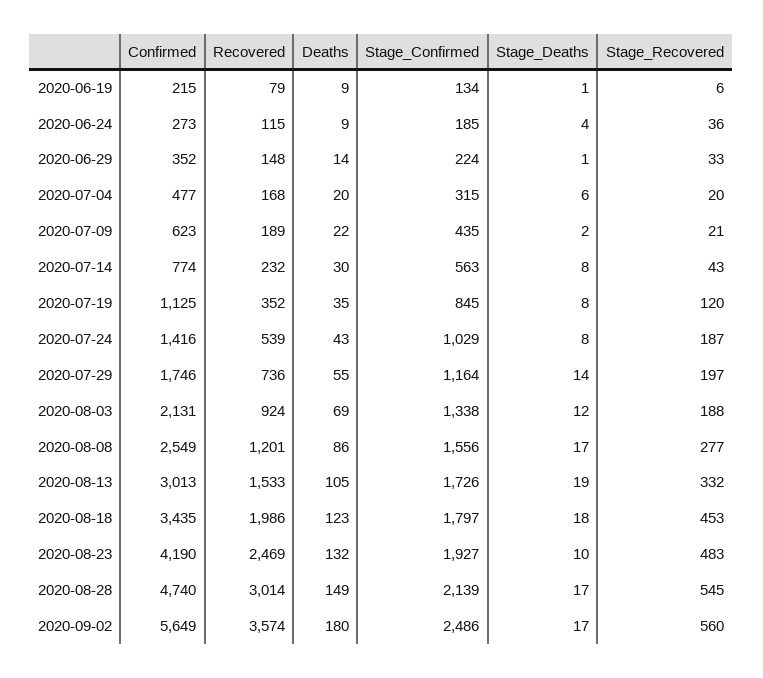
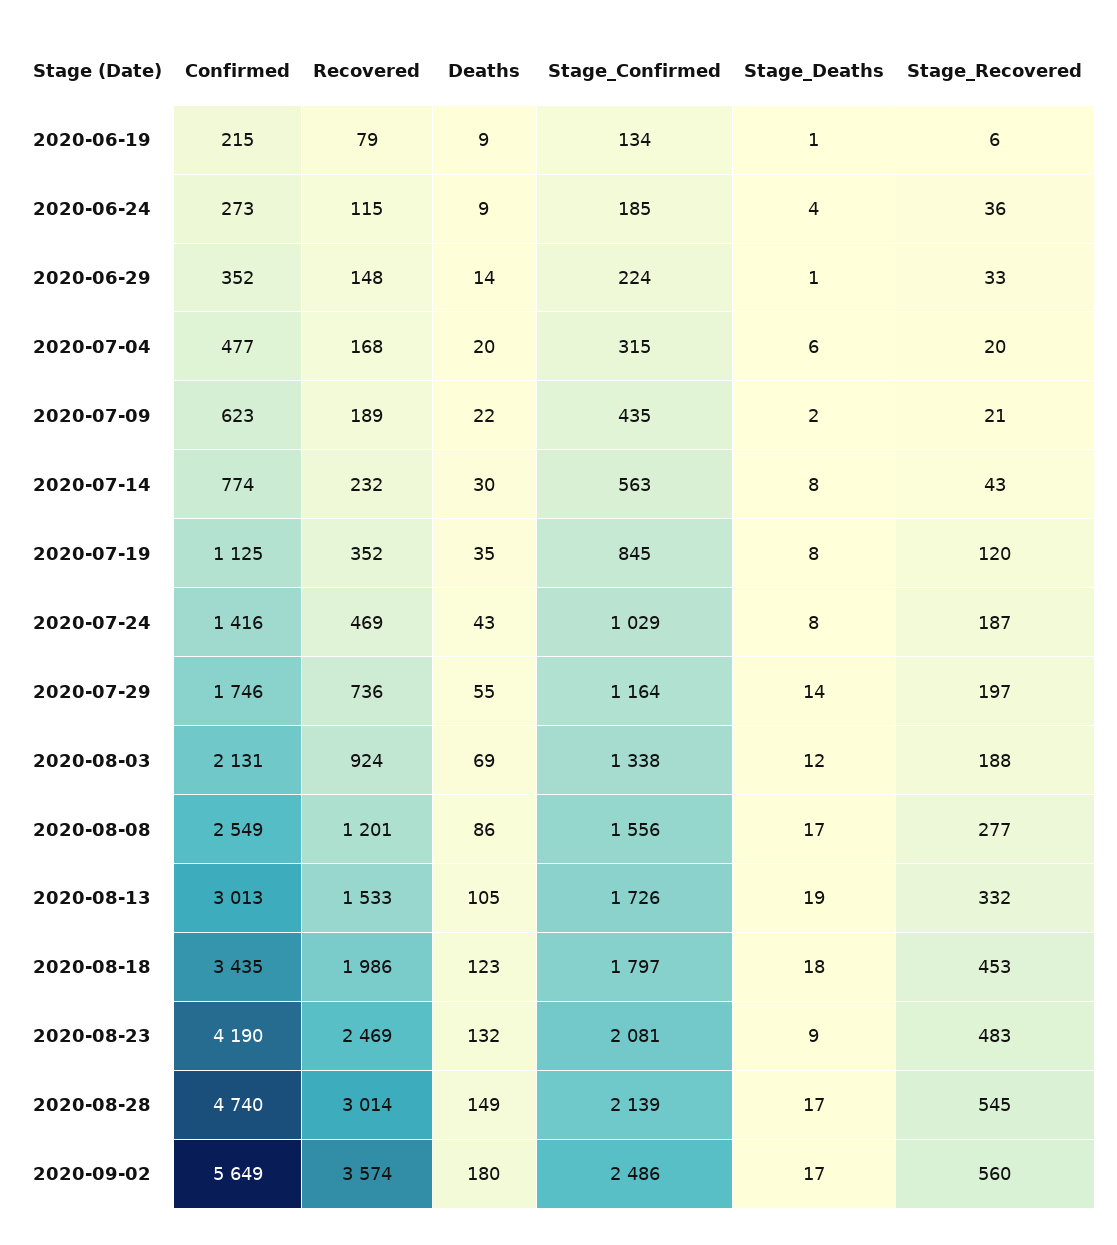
  {
    "Confirmed": {
      "2020-06-19": 215,
      "2020-06-24": 273,
      "2020-06-29": 352,
      "2020-07-04": 477,
      "2020-07-09": 623,
      "2020-07-14": 774,
      "2020-07-19": 1125,
      "2020-07-24": 1416,
      "2020-07-29": 1746,
      "2020-08-03": 2131,
      "2020-08-08": 2549,
      "2020-08-13": 3013,
      "2020-08-18": 3435,
      "2020-08-23": 4190,
      "2020-08-28": 4740,
      "2020-09-02": 5649
    },
    "Recovered": {
      "2020-06-19": 79,
      "2020-06-24": 115,
      "2020-06-29": 148,
      "2020-07-04": 168,
      "2020-07-09": 189,
      "2020-07-14": 232,
      "2020-07-19": 352,
-     "2020-07-24": 539,
+     "2020-07-24": 469,
      "2020-07-29": 736,
      "2020-08-03": 924,
      "2020-08-08": 1201,
      "2020-08-13": 1533,
      "2020-08-18": 1986,
      "2020-08-23": 2469,
      "2020-08-28": 3014,
      "2020-09-02": 3574
    },
    "Deaths": {
      "2020-06-19": 9,
      "2020-06-24": 9,
      "2020-06-29": 14,
      "2020-07-04": 20,
      "2020-07-09": 22,
      "2020-07-14": 30,
      "2020-07-19": 35,
      "2020-07-24": 43,
      "2020-07-29": 55,
      "2020-08-03": 69,
      "2020-08-08": 86,
      "2020-08-13": 105,
      "2020-08-18": 123,
      "2020-08-23": 132,
      "2020-08-28": 149,
      "2020-09-02": 180
    },
    "Stage_Confirmed": {
      "2020-06-19": 134,
      "2020-06-24": 185,
      "2020-06-29": 224,
      "2020-07-04": 315,
      "2020-07-09": 435,
      "2020-07-14": 563,
      "2020-07-19": 845,
      "2020-07-24": 1029,
      "2020-07-29": 1164,
      "2020-08-03": 1338,
      "2020-08-08": 1556,
      "2020-08-13": 1726,
      "2020-08-18": 1797,
-     "2020-08-23": 1927,
+     "2020-08-23": 2081,
      "2020-08-28": 2139,
      "2020-09-02": 2486
    },
    "Stage_Deaths": {
      "2020-06-19": 1,
      "2020-06-24": 4,
      "2020-06-29": 1,
      "2020-07-04": 6,
      "2020-07-09": 2,
      "2020-07-14": 8,
      "2020-07-19": 8,
      "2020-07-24": 8,
      "2020-07-29": 14,
      "2020-08-03": 12,
      "2020-08-08": 17,
      "2020-08-13": 19,
      "2020-08-18": 18,
-     "2020-08-23": 10,
+     "2020-08-23": 9,
      "2020-08-28": 17,
      "2020-09-02": 17
    },
    "Stage_Recovered": {
      "2020-06-19": 6,
      "2020-06-24": 36,
      "2020-06-29": 33,
      "2020-07-04": 20,
      "2020-07-09": 21,
      "2020-07-14": 43,
      "2020-07-19": 120,
      "2020-07-24": 187,
      "2020-07-29": 197,
      "2020-08-03": 188,
      "2020-08-08": 277,
      "2020-08-13": 332,
      "2020-08-18": 453,
      "2020-08-23": 483,
      "2020-08-28": 545,
      "2020-09-02": 560
    }
  }

